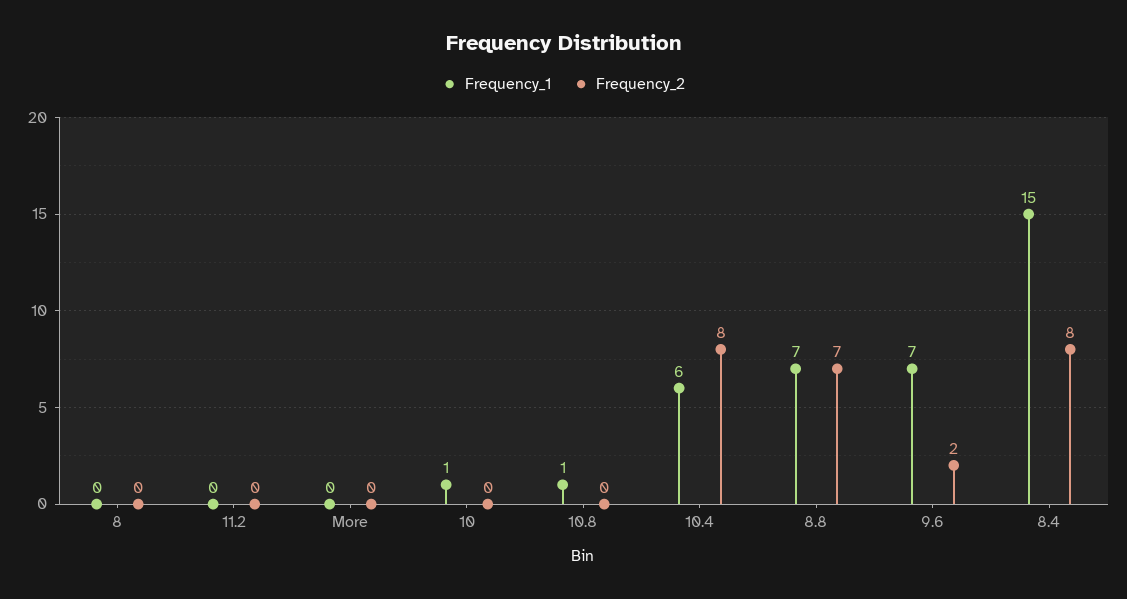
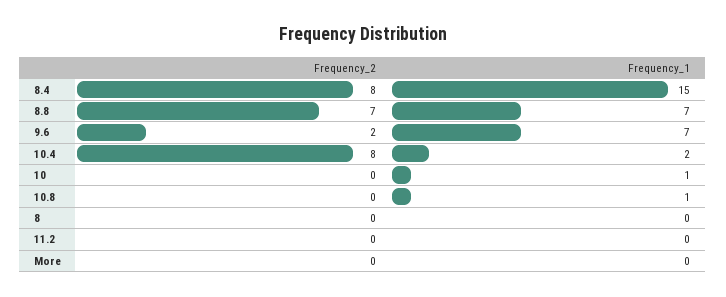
  {
    "Frequency_1": {
      "8": 0,
      "11.2": 0,
      "More": 0,
      "10": 1,
      "10.8": 1,
-     "10.4": 6,
+     "10.4": 2,
      "8.8": 7,
      "9.6": 7,
      "8.4": 15
    },
    "Frequency_2": {
      "8": 0,
      "11.2": 0,
      "More": 0,
      "10": 0,
      "10.8": 0,
      "10.4": 8,
      "8.8": 7,
      "9.6": 2,
      "8.4": 8
    }
  }

